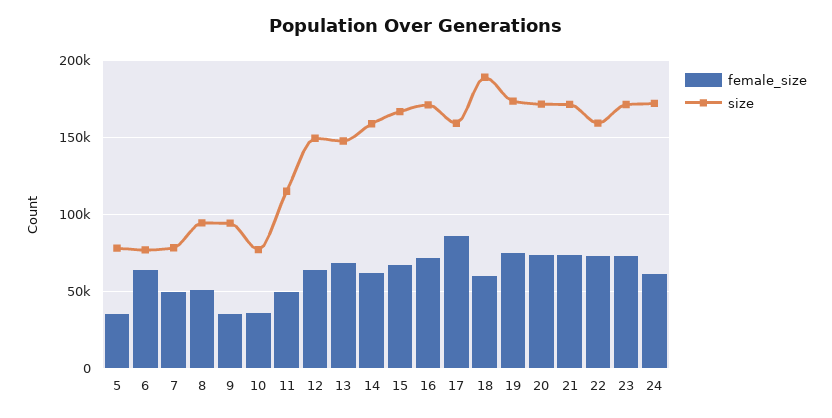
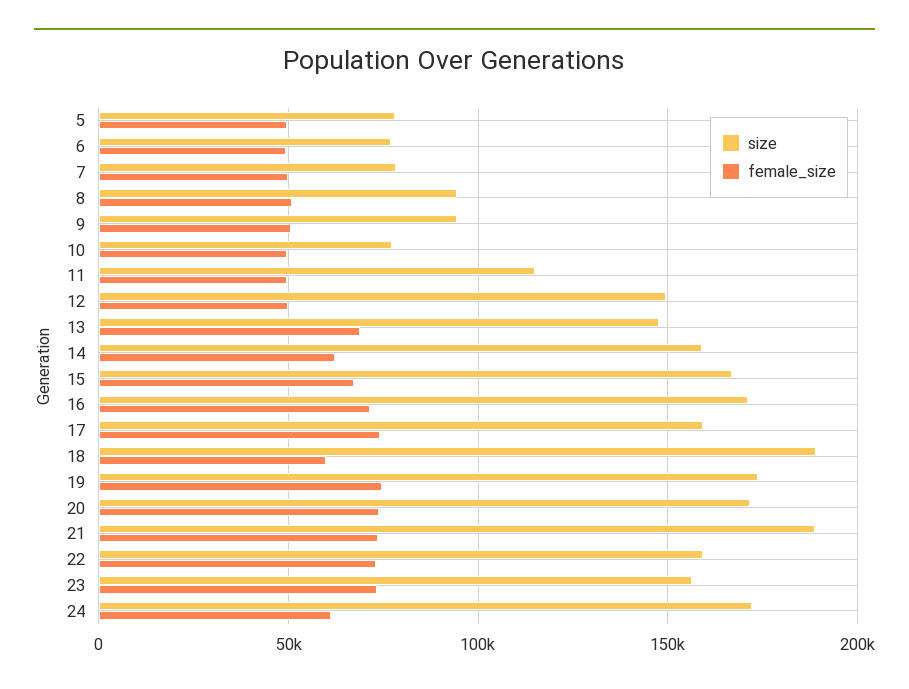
  {
    "female_size": {
-     "5": 35000,
+     "5": 50000,
-     "6": 65000,
+     "6": 50000,
      "7": 50000,
      "8": 50000,
-     "9": 35000,
+     "9": 50000,
-     "10": 35000,
+     "10": 50000,
      "11": 50000,
-     "12": 65000,
+     "12": 50000,
      "13": 70000,
      "14": 60000,
      "15": 65000,
      "16": 70000,
-     "17": 85000,
+     "17": 75000,
      "18": 60000,
      "19": 75000,
      "20": 75000,
      "21": 75000,
      "22": 75000,
      "23": 75000,
      "24": 60000
    },
    "size": {
      "5": 80000,
      "6": 75000,
      "7": 80000,
      "8": 95000,
      "9": 95000,
      "10": 75000,
      "11": 115000,
      "12": 150000,
      "13": 150000,
      "14": 160000,
      "15": 165000,
      "16": 170000,
      "17": 160000,
      "18": 190000,
      "19": 175000,
      "20": 170000,
-     "21": 170000,
+     "21": 190000,
      "22": 160000,
-     "23": 170000,
+     "23": 155000,
      "24": 170000
    }
  }

